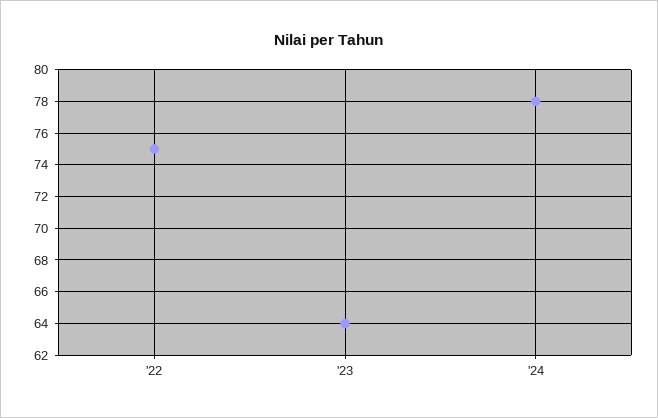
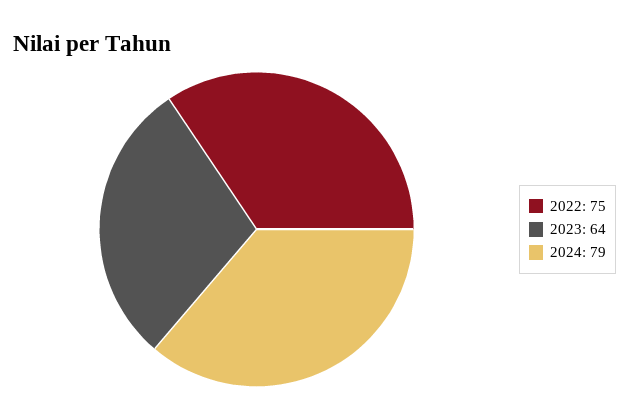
  {
    "'22": 75,
    "'23": 64,
-   "'24": 78
+   "'24": 79
  }

